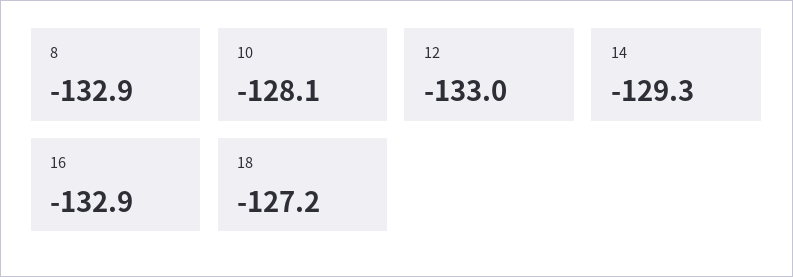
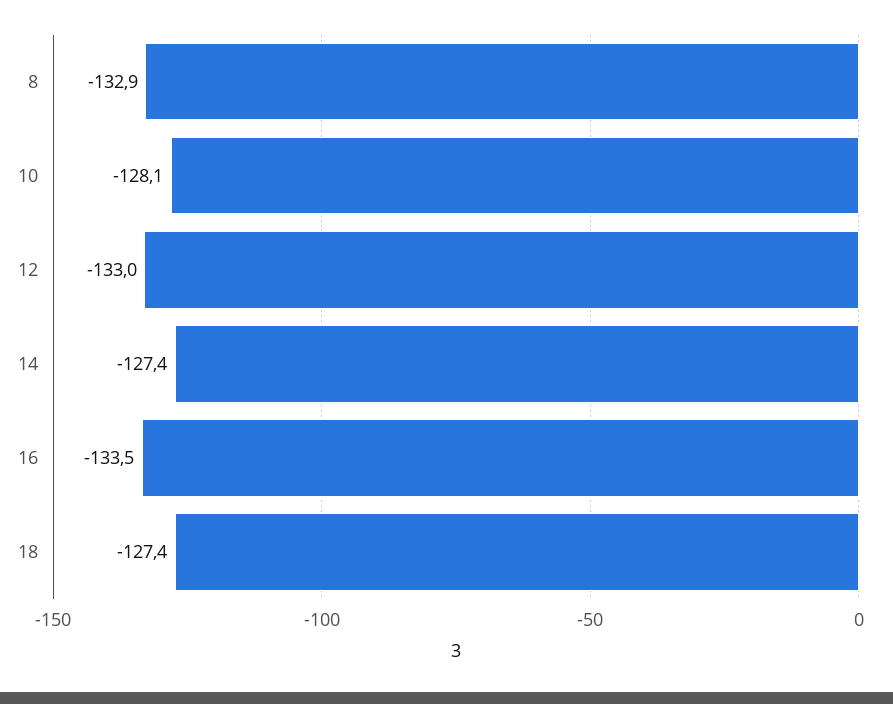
  {
    "8": -132.9,
    "10": -128.1,
    "12": -133,
-   "14": -129.3,
+   "14": -127.4,
-   "16": -132.9,
+   "16": -133.5,
-   "18": -127.2
+   "18": -127.4
  }

